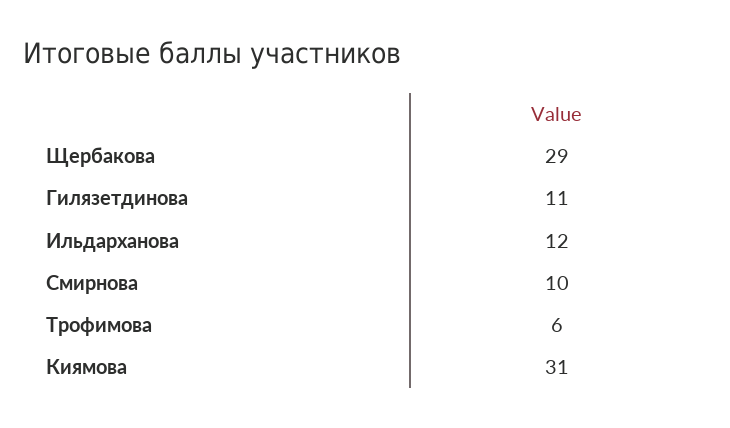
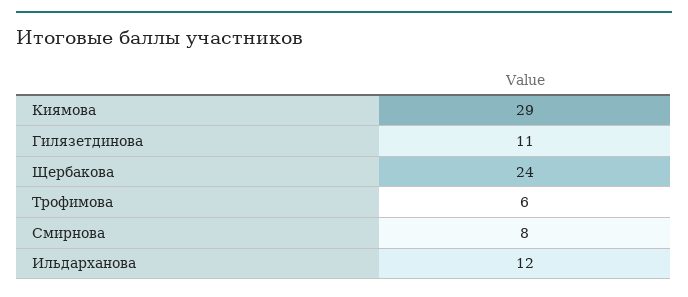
  {
-   "Щербакова": 29,
+   "Щербакова": 24,
    "Гилязетдинова": 11,
    "Ильдарханова": 12,
-   "Смирнова": 10,
+   "Смирнова": 8,
    "Трофимова": 6,
-   "Киямова": 31
+   "Киямова": 29
  }

